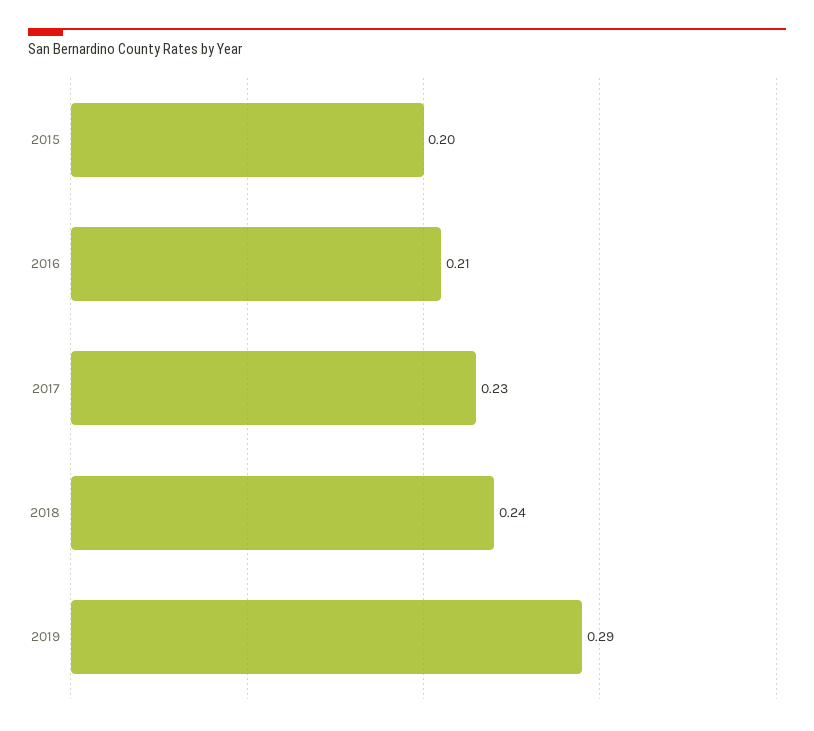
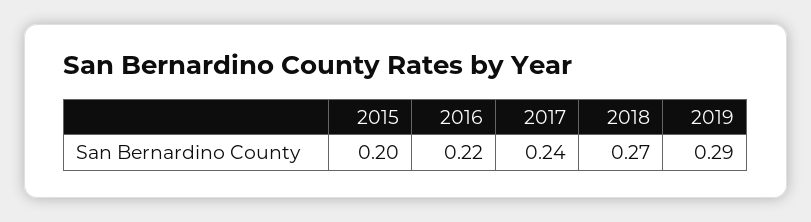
  {
    "2015": 0.2,
-   "2016": 0.21,
+   "2016": 0.22,
-   "2017": 0.23,
+   "2017": 0.24,
-   "2018": 0.24,
+   "2018": 0.27,
    "2019": 0.29
  }

